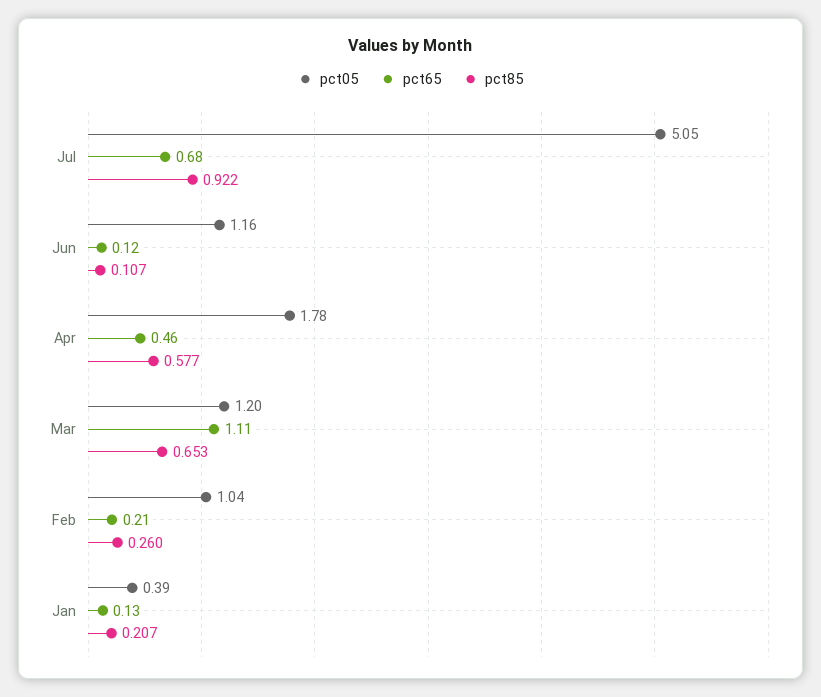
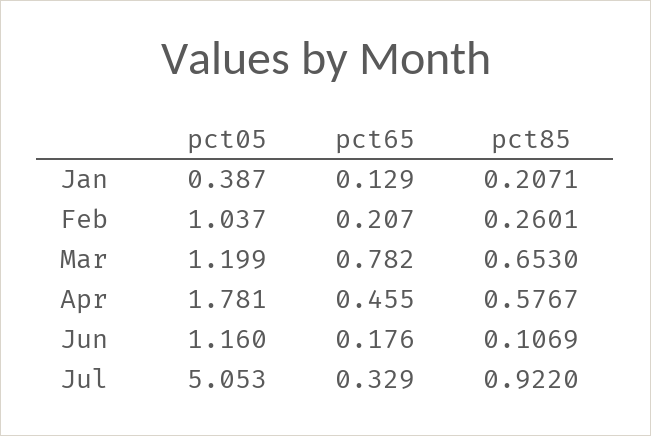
  {
    "pct05": {
      "Jul": 5.053,
      "Jun": 1.16,
      "Apr": 1.781,
      "Mar": 1.199,
      "Feb": 1.037,
      "Jan": 0.387
    },
    "pct65": {
-     "Jul": 0.68,
+     "Jul": 0.329,
-     "Jun": 0.12,
+     "Jun": 0.176,
      "Apr": 0.455,
-     "Mar": 1.11,
+     "Mar": 0.782,
      "Feb": 0.207,
      "Jan": 0.129
    },
    "pct85": {
      "Jul": 0.922,
      "Jun": 0.1069,
      "Apr": 0.5767,
      "Mar": 0.653,
      "Feb": 0.2601,
      "Jan": 0.2071
    }
  }

